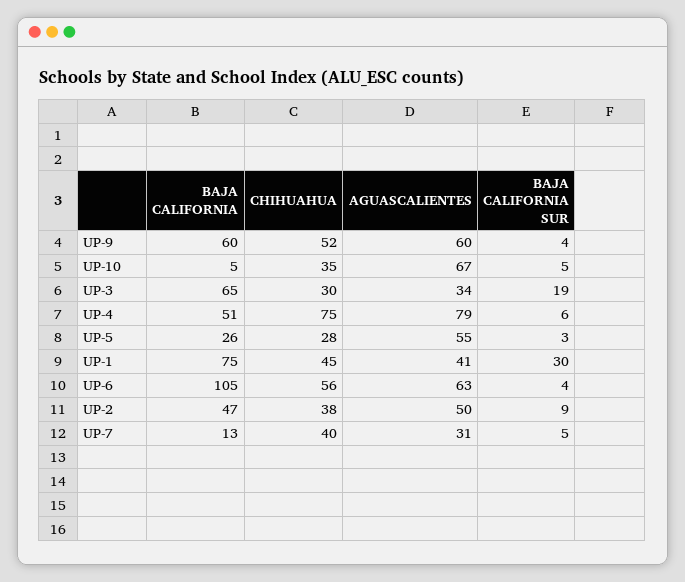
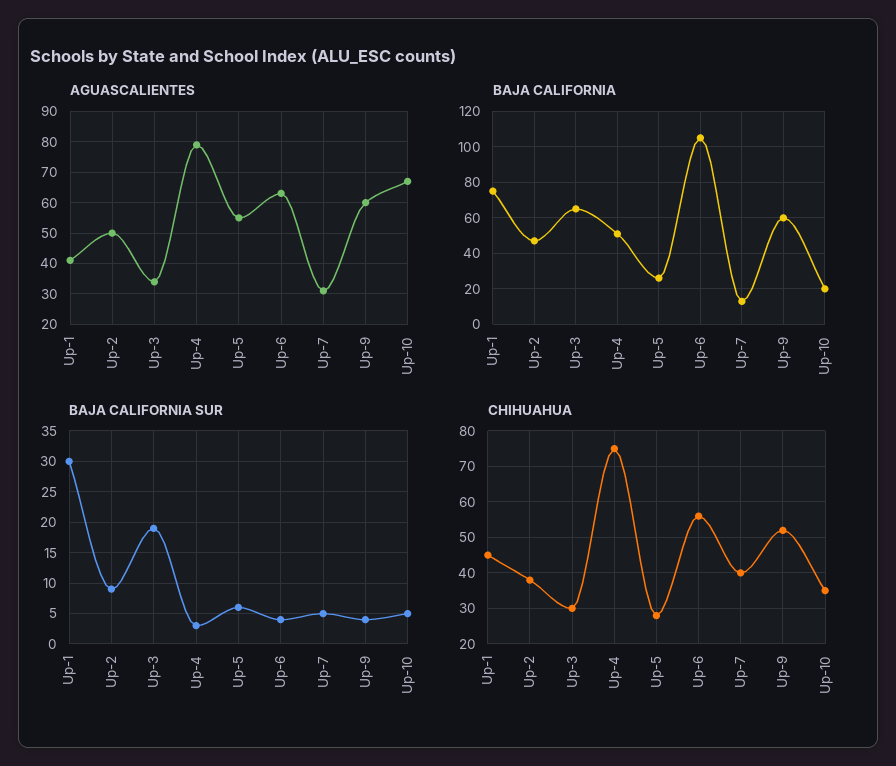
  {
    "BAJA CALIFORNIA": {
      "UP-9": 60,
-     "UP-10": 5,
+     "UP-10": 20,
      "UP-3": 65,
      "UP-4": 51,
      "UP-5": 26,
      "UP-1": 75,
      "UP-6": 105,
      "UP-2": 47,
      "UP-7": 13
    },
    "CHIHUAHUA": {
      "UP-9": 52,
      "UP-10": 35,
      "UP-3": 30,
      "UP-4": 75,
      "UP-5": 28,
      "UP-1": 45,
      "UP-6": 56,
      "UP-2": 38,
      "UP-7": 40
    },
    "AGUASCALIENTES": {
      "UP-9": 60,
      "UP-10": 67,
      "UP-3": 34,
      "UP-4": 79,
      "UP-5": 55,
      "UP-1": 41,
      "UP-6": 63,
      "UP-2": 50,
      "UP-7": 31
    },
    "BAJA CALIFORNIA SUR": {
      "UP-9": 4,
      "UP-10": 5,
      "UP-3": 19,
-     "UP-4": 6,
+     "UP-4": 3,
-     "UP-5": 3,
+     "UP-5": 6,
      "UP-1": 30,
      "UP-6": 4,
      "UP-2": 9,
      "UP-7": 5
    }
  }

